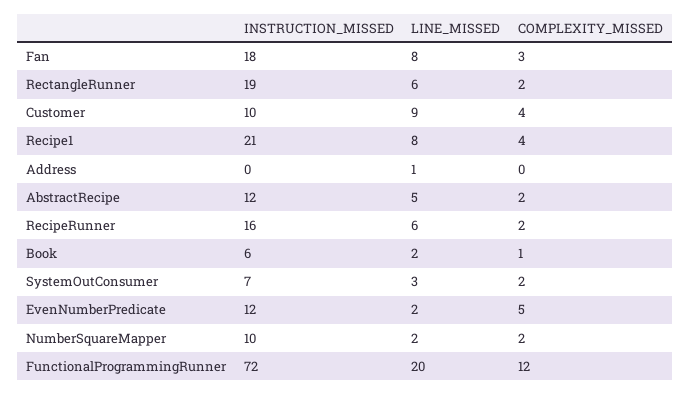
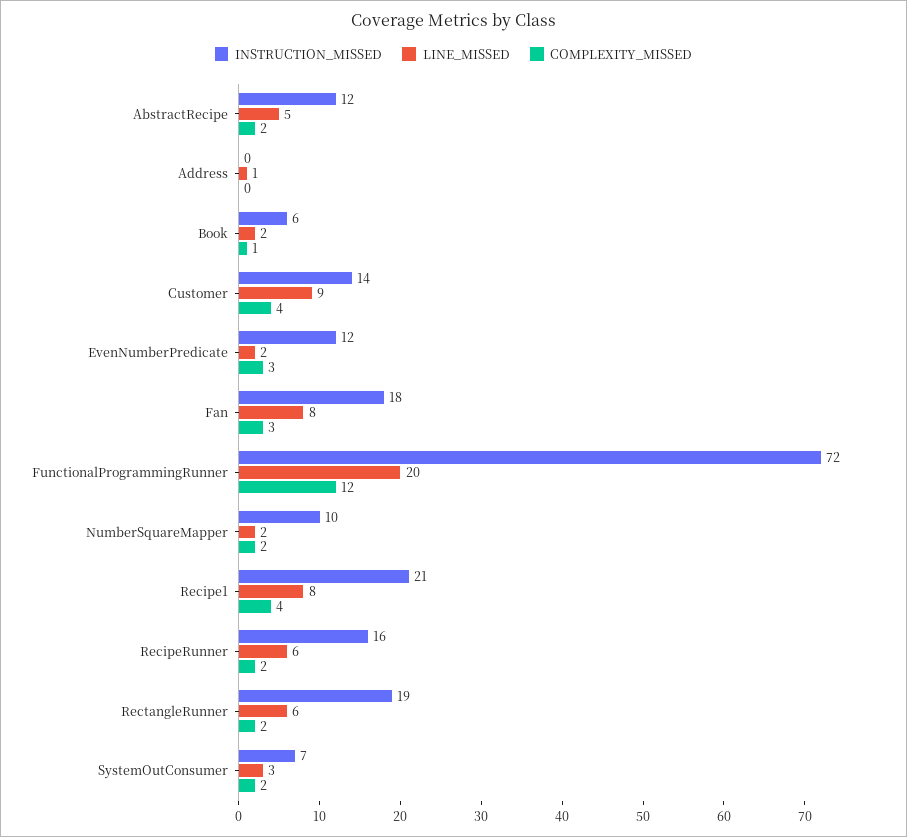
  {
    "INSTRUCTION_MISSED": {
      "Fan": 18,
      "RectangleRunner": 19,
-     "Customer": 10,
+     "Customer": 14,
      "Recipe1": 21,
      "Address": 0,
      "AbstractRecipe": 12,
      "RecipeRunner": 16,
      "Book": 6,
      "SystemOutConsumer": 7,
      "EvenNumberPredicate": 12,
      "NumberSquareMapper": 10,
      "FunctionalProgrammingRunner": 72
    },
    "LINE_MISSED": {
      "Fan": 8,
      "RectangleRunner": 6,
      "Customer": 9,
      "Recipe1": 8,
      "Address": 1,
      "AbstractRecipe": 5,
      "RecipeRunner": 6,
      "Book": 2,
      "SystemOutConsumer": 3,
      "EvenNumberPredicate": 2,
      "NumberSquareMapper": 2,
      "FunctionalProgrammingRunner": 20
    },
    "COMPLEXITY_MISSED": {
      "Fan": 3,
      "RectangleRunner": 2,
      "Customer": 4,
      "Recipe1": 4,
      "Address": 0,
      "AbstractRecipe": 2,
      "RecipeRunner": 2,
      "Book": 1,
      "SystemOutConsumer": 2,
-     "EvenNumberPredicate": 5,
+     "EvenNumberPredicate": 3,
      "NumberSquareMapper": 2,
      "FunctionalProgrammingRunner": 12
    }
  }

